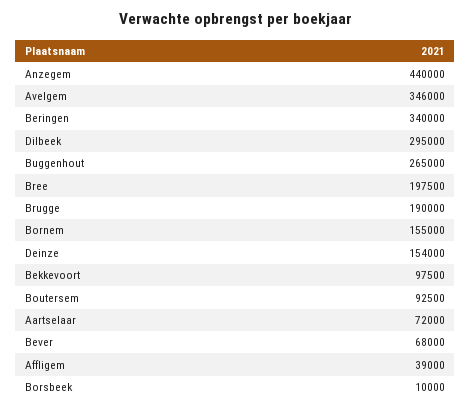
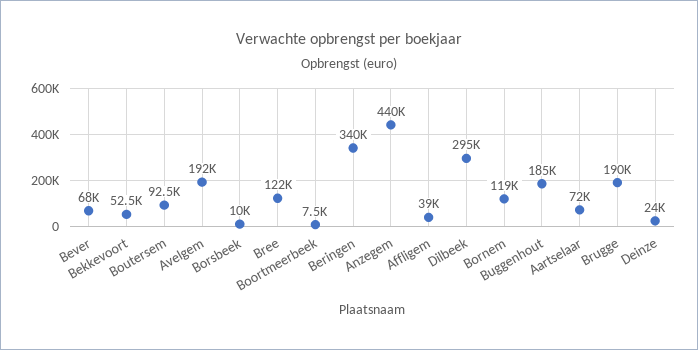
  {
    "Anzegem": 440000,
-   "Avelgem": 346000,
+   "Avelgem": 192000,
    "Beringen": 340000,
    "Dilbeek": 295000,
-   "Buggenhout": 265000,
+   "Buggenhout": 185000,
-   "Bree": 197500,
+   "Bree": 122000,
    "Brugge": 190000,
-   "Bornem": 155000,
+   "Bornem": 119000,
-   "Deinze": 154000,
+   "Deinze": 24000,
-   "Bekkevoort": 97500,
+   "Bekkevoort": 52500,
    "Boutersem": 92500,
    "Aartselaar": 72000,
    "Bever": 68000,
    "Affligem": 39000,
-   "Borsbeek": 10000
+   "Borsbeek": 10000,
+   "Boortmeerbeek": 7500
  }

